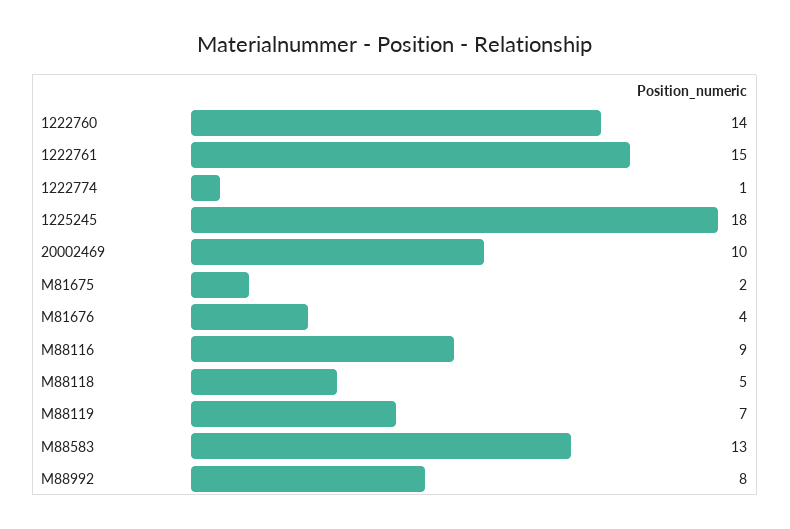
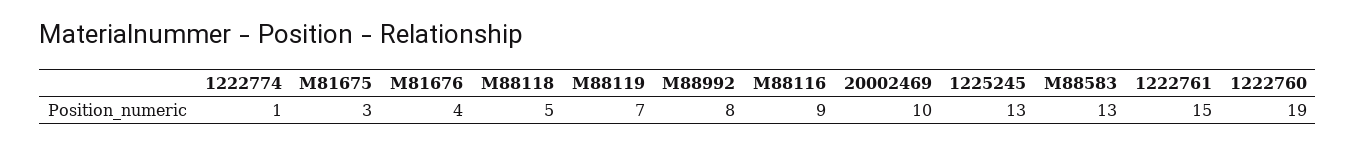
  {
-   "1222760": 14,
+   "1222760": 19,
    "1222761": 15,
    "1222774": 1,
-   "1225245": 18,
+   "1225245": 13,
    "20002469": 10,
-   "M81675": 2,
+   "M81675": 3,
    "M81676": 4,
    "M88116": 9,
    "M88118": 5,
    "M88119": 7,
    "M88583": 13,
    "M88992": 8
  }

